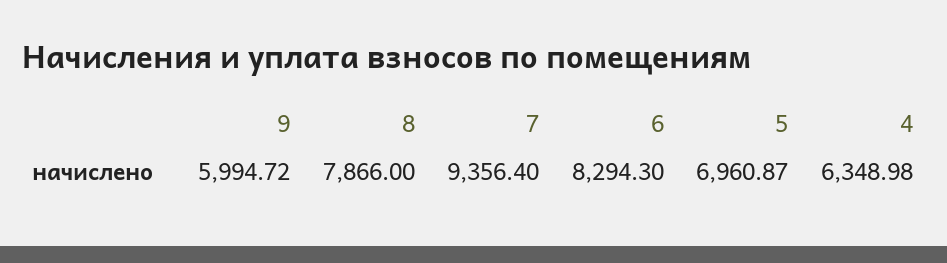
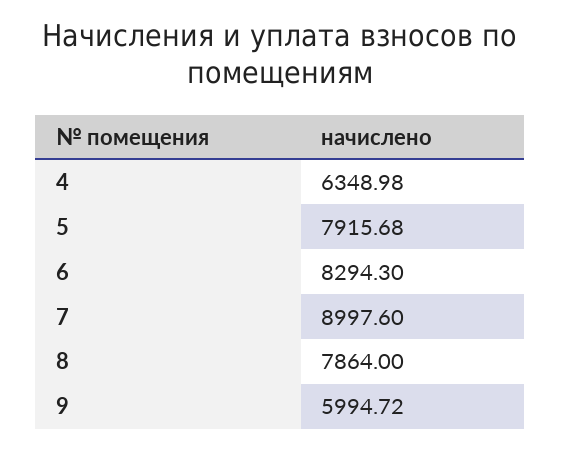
  {
    "9": 5994.72,
-   "8": 7866,
+   "8": 7864,
-   "7": 9356.4,
+   "7": 8997.6,
    "6": 8294.3,
-   "5": 6960.87,
+   "5": 7915.68,
    "4": 6348.98
  }

